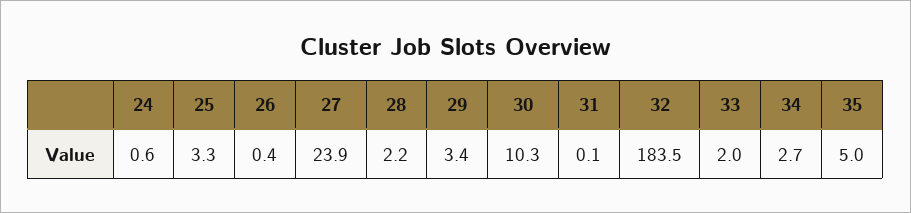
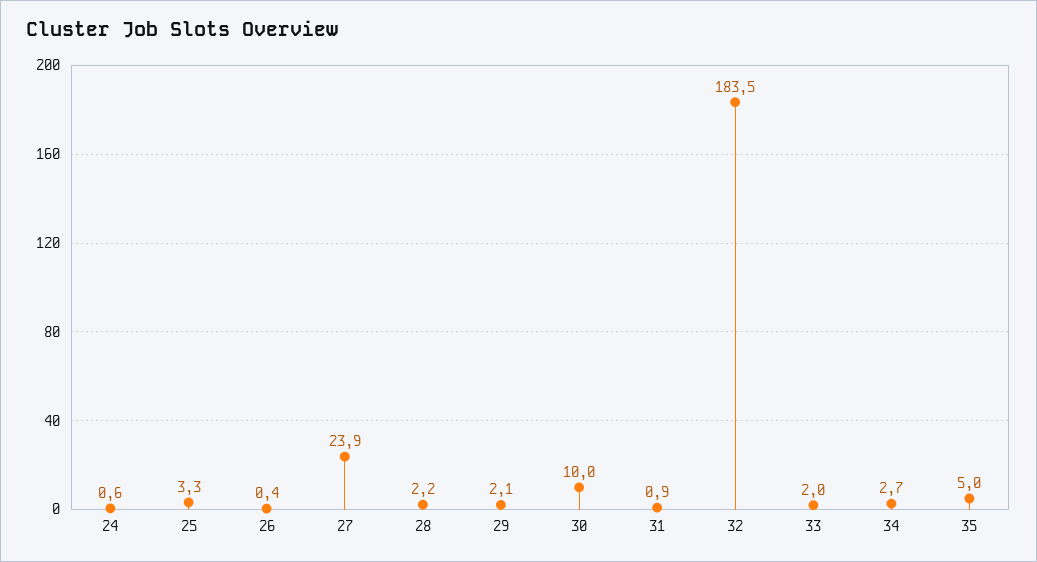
  {
    "24": 0.6,
    "25": 3.3,
    "26": 0.4,
    "27": 23.9,
    "28": 2.2,
-   "29": 3.4,
+   "29": 2.1,
-   "30": 10.3,
+   "30": 10,
-   "31": 0.1,
+   "31": 0.9,
    "32": 183.5,
    "33": 2,
    "34": 2.7,
    "35": 5
  }

